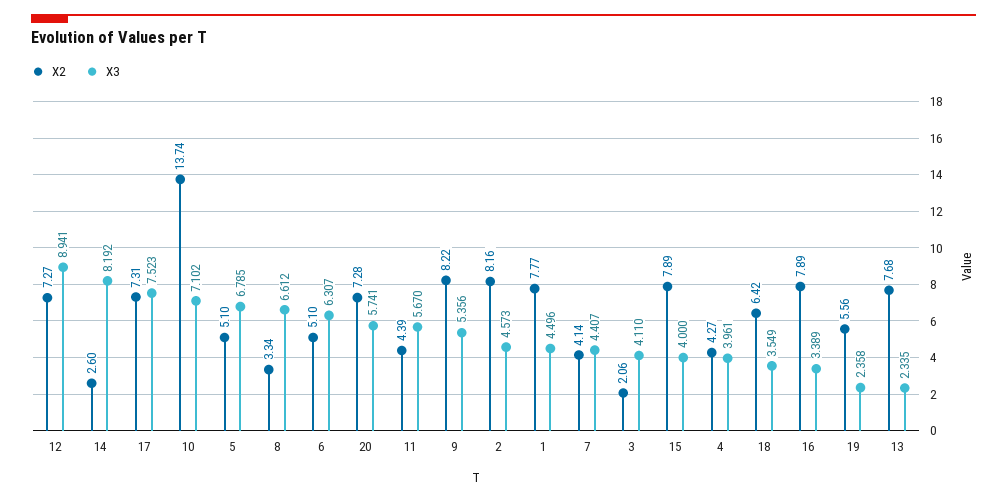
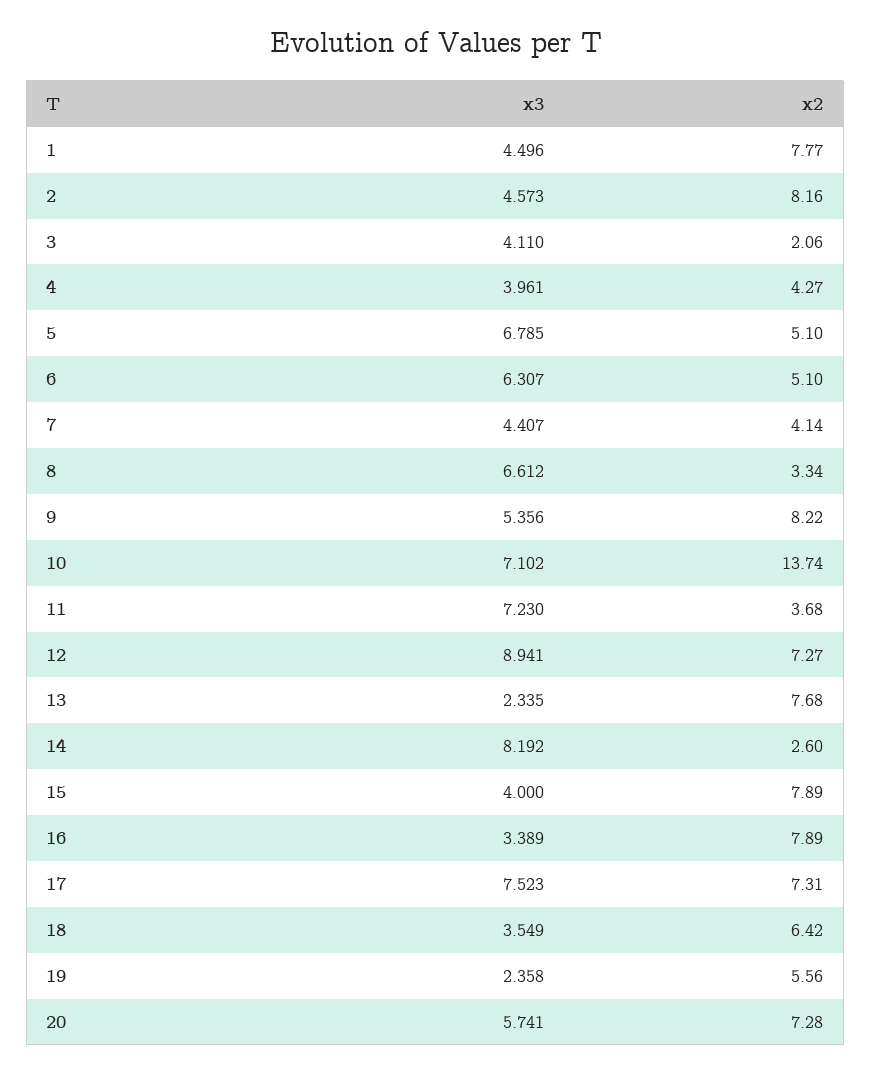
  {
    "X2": {
      "12": 7.27,
      "14": 2.6,
      "17": 7.31,
      "10": 13.74,
      "5": 5.1,
      "8": 3.34,
      "6": 5.1,
      "20": 7.28,
-     "11": 4.39,
+     "11": 3.68,
      "9": 8.22,
      "2": 8.16,
      "1": 7.77,
      "7": 4.14,
      "3": 2.06,
      "15": 7.89,
      "4": 4.27,
      "18": 6.42,
      "16": 7.89,
      "19": 5.56,
      "13": 7.68
    },
    "X3": {
      "12": 8.941,
      "14": 8.192,
      "17": 7.523,
      "10": 7.102,
      "5": 6.785,
      "8": 6.612,
      "6": 6.307,
      "20": 5.741,
-     "11": 5.67,
+     "11": 7.23,
      "9": 5.356,
      "2": 4.573,
      "1": 4.496,
      "7": 4.407,
      "3": 4.11,
      "15": 4,
      "4": 3.961,
      "18": 3.549,
      "16": 3.389,
      "19": 2.358,
      "13": 2.335
    }
  }

